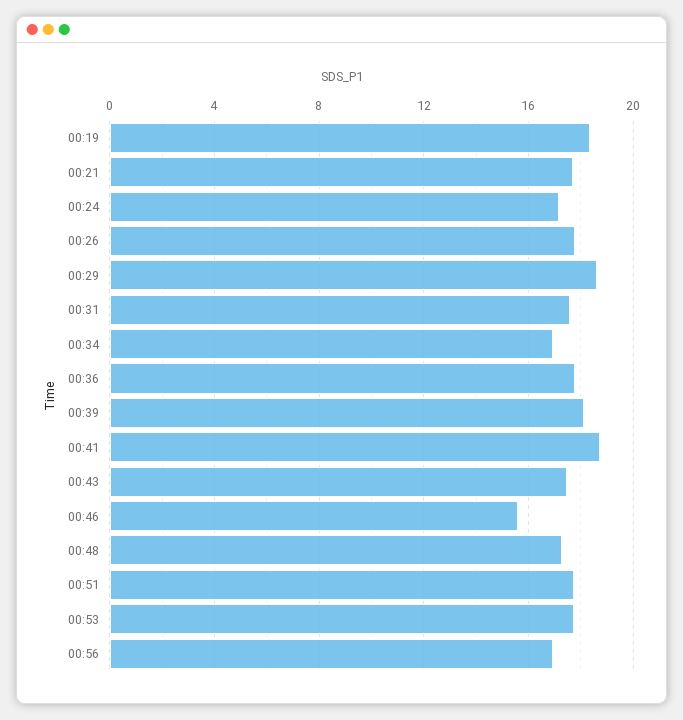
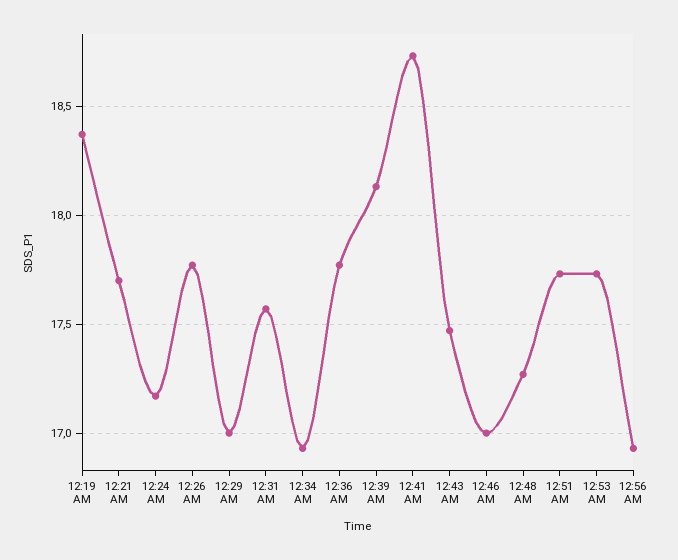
  {
    "00:19": 18.35,
    "00:21": 17.7,
    "00:24": 17.15,
    "00:26": 17.75,
-   "00:29": 18.5,
+   "00:29": 17,
    "00:31": 17.55,
    "00:34": 16.95,
    "00:36": 17.75,
    "00:39": 18.15,
    "00:41": 18.75,
    "00:43": 17.45,
-   "00:46": 15.5,
+   "00:46": 17,
    "00:48": 17.25,
    "00:51": 17.75,
    "00:53": 17.75,
    "00:56": 16.95
  }

